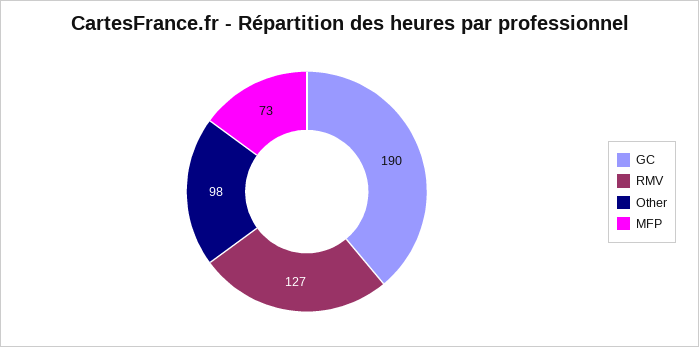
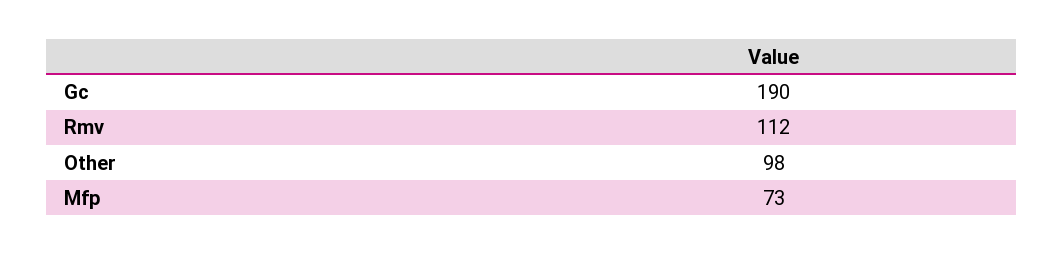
  {
    "GC": 190,
-   "RMV": 127,
+   "RMV": 112,
    "Other": 98,
    "MFP": 73
  }

